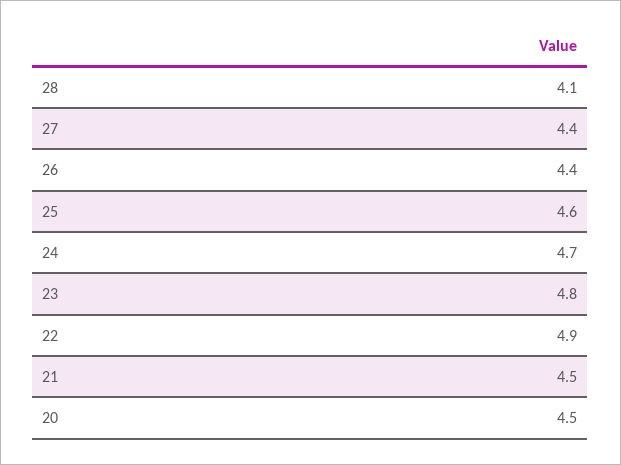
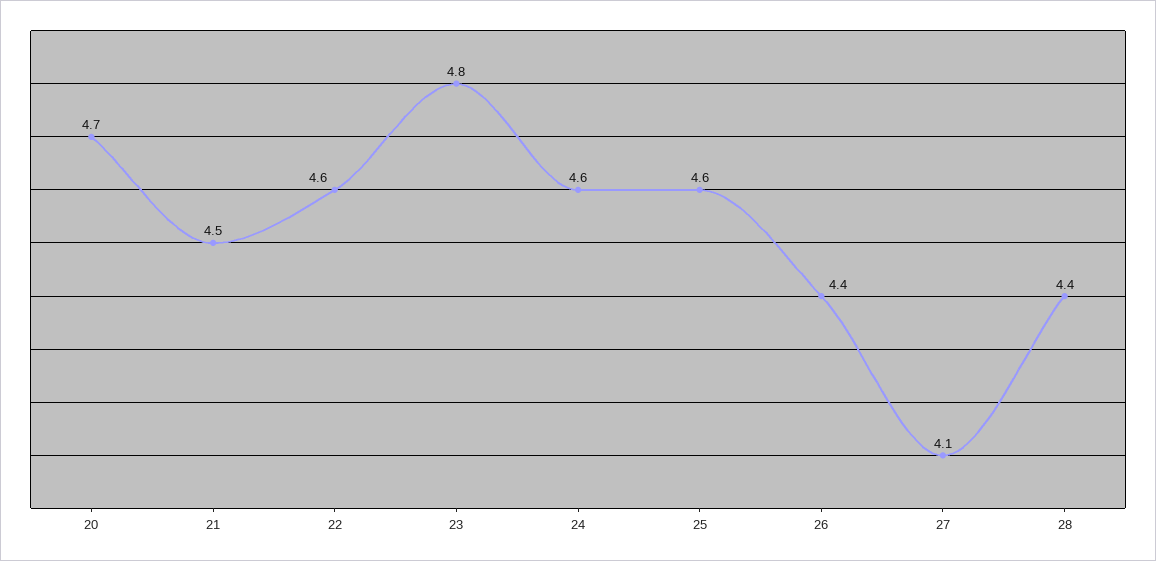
  {
-   "28": 4.1,
+   "28": 4.4,
-   "27": 4.4,
+   "27": 4.1,
    "26": 4.4,
    "25": 4.6,
-   "24": 4.7,
+   "24": 4.6,
    "23": 4.8,
-   "22": 4.9,
+   "22": 4.6,
    "21": 4.5,
-   "20": 4.5
+   "20": 4.7
  }

